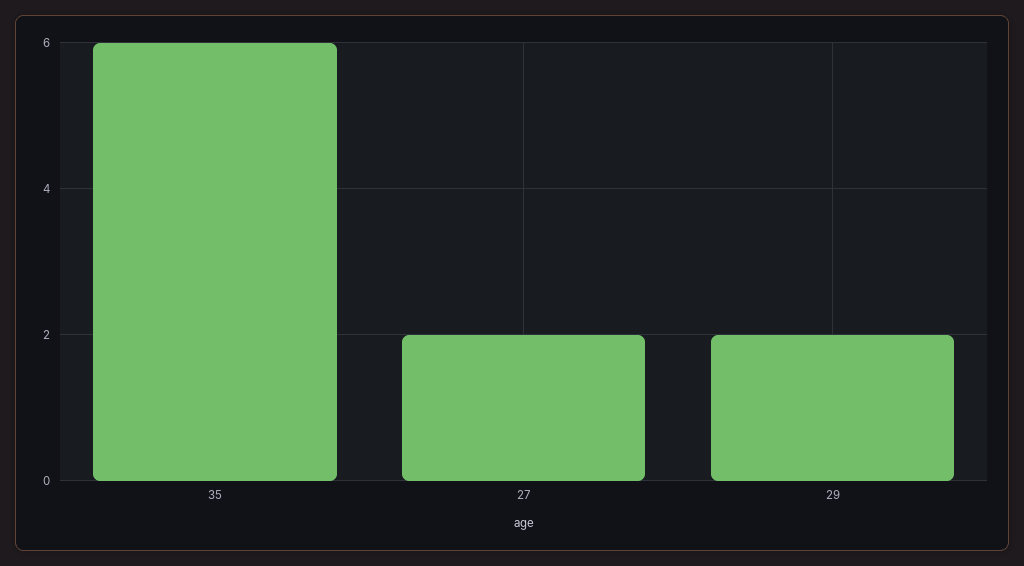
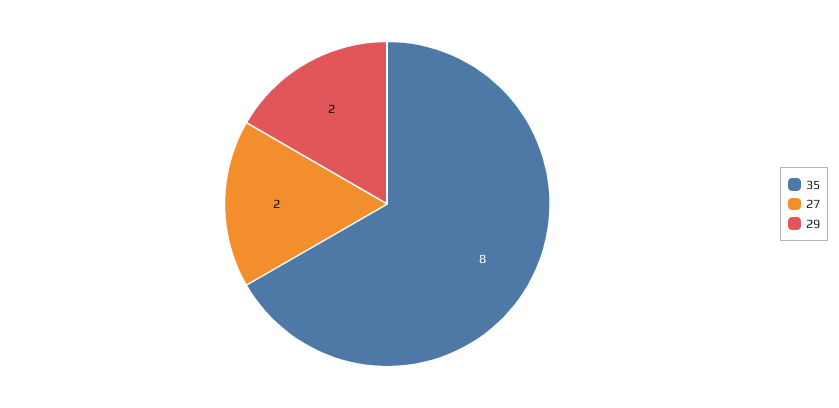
  {
-   "35": 6,
+   "35": 8,
    "27": 2,
    "29": 2
  }

